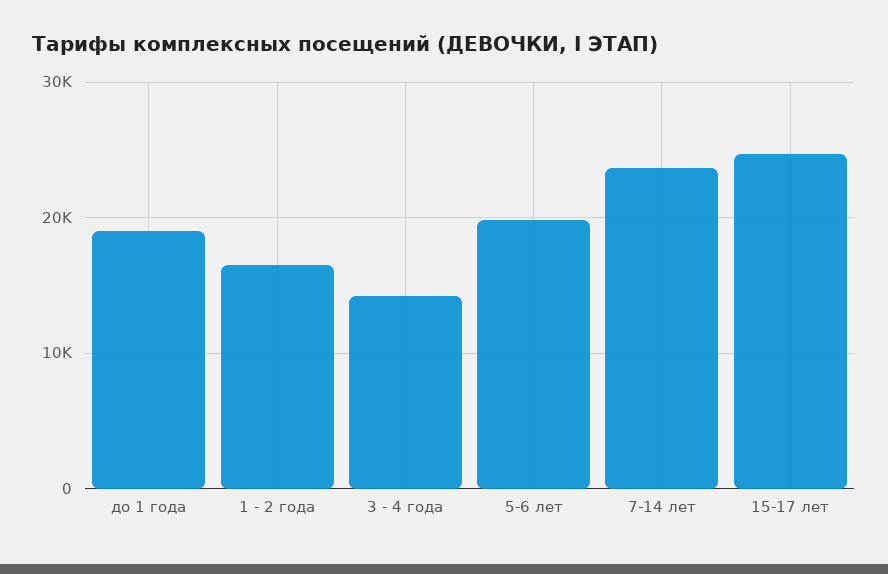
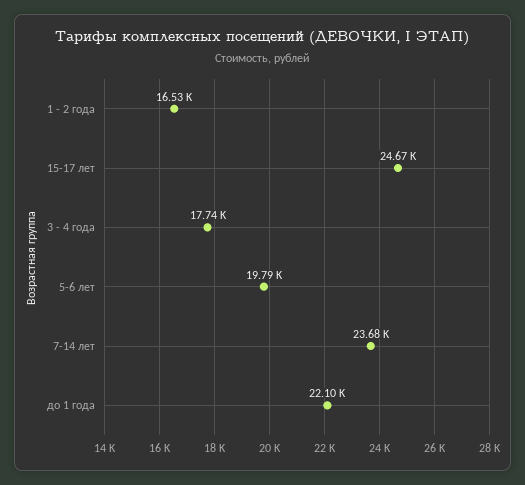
  {
-   "до 1 года": 19000,
+   "до 1 года": 22100,
    "1 - 2 года": 16530,
-   "3 - 4 года": 14000,
+   "3 - 4 года": 17740,
    "5-6 лет": 19790,
    "7-14 лет": 23680,
    "15-17 лет": 24670
  }

